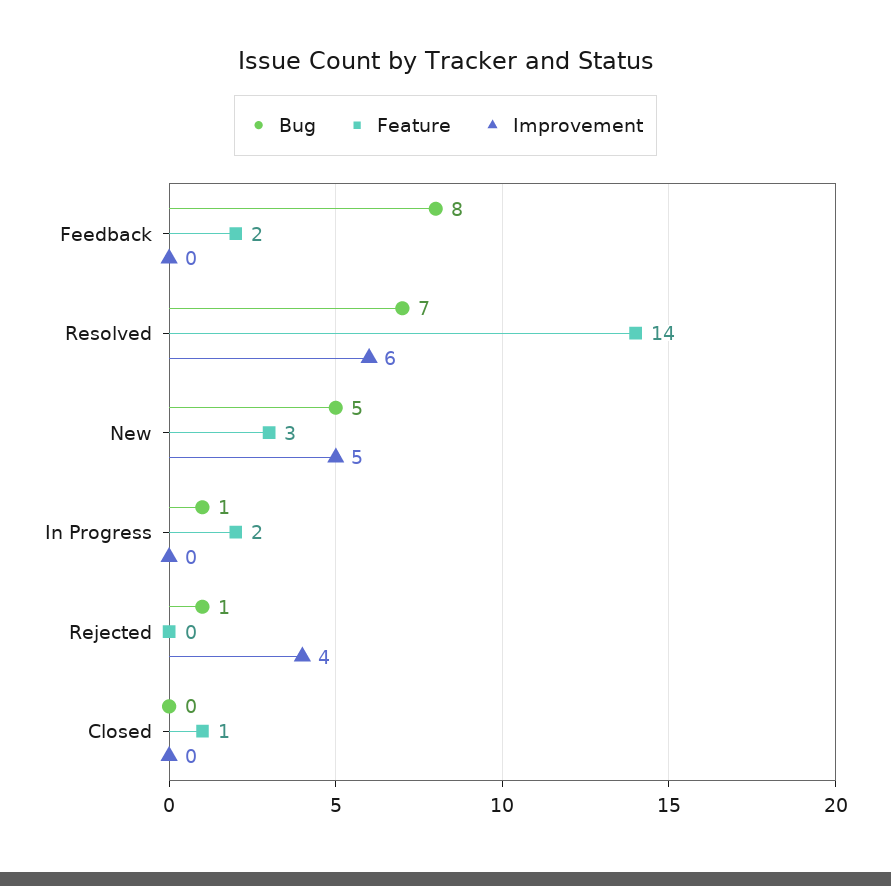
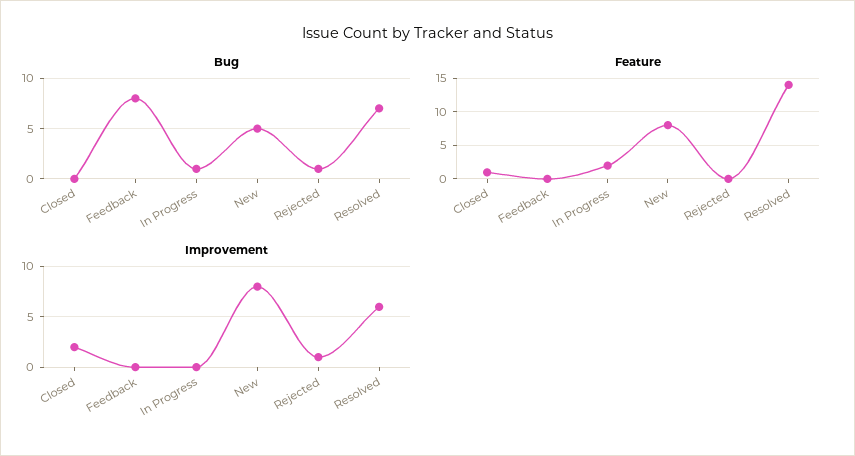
  {
    "Bug": {
      "Feedback": 8,
      "Resolved": 7,
      "New": 5,
      "In Progress": 1,
      "Rejected": 1,
      "Closed": 0
    },
    "Feature": {
-     "Feedback": 2,
+     "Feedback": 0,
      "Resolved": 14,
-     "New": 3,
+     "New": 8,
      "In Progress": 2,
      "Rejected": 0,
      "Closed": 1
    },
    "Improvement": {
      "Feedback": 0,
      "Resolved": 6,
-     "New": 5,
+     "New": 8,
      "In Progress": 0,
-     "Rejected": 4,
+     "Rejected": 1,
-     "Closed": 0
+     "Closed": 2
    }
  }

